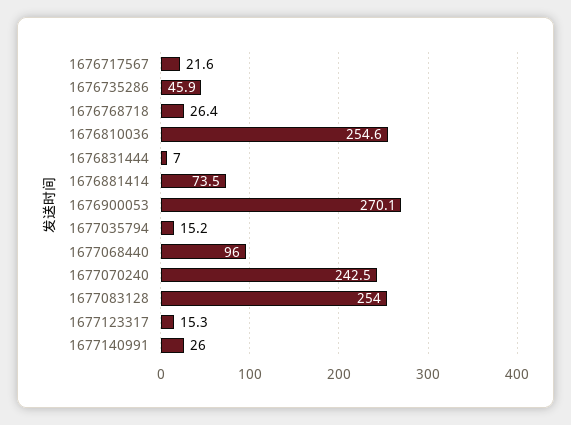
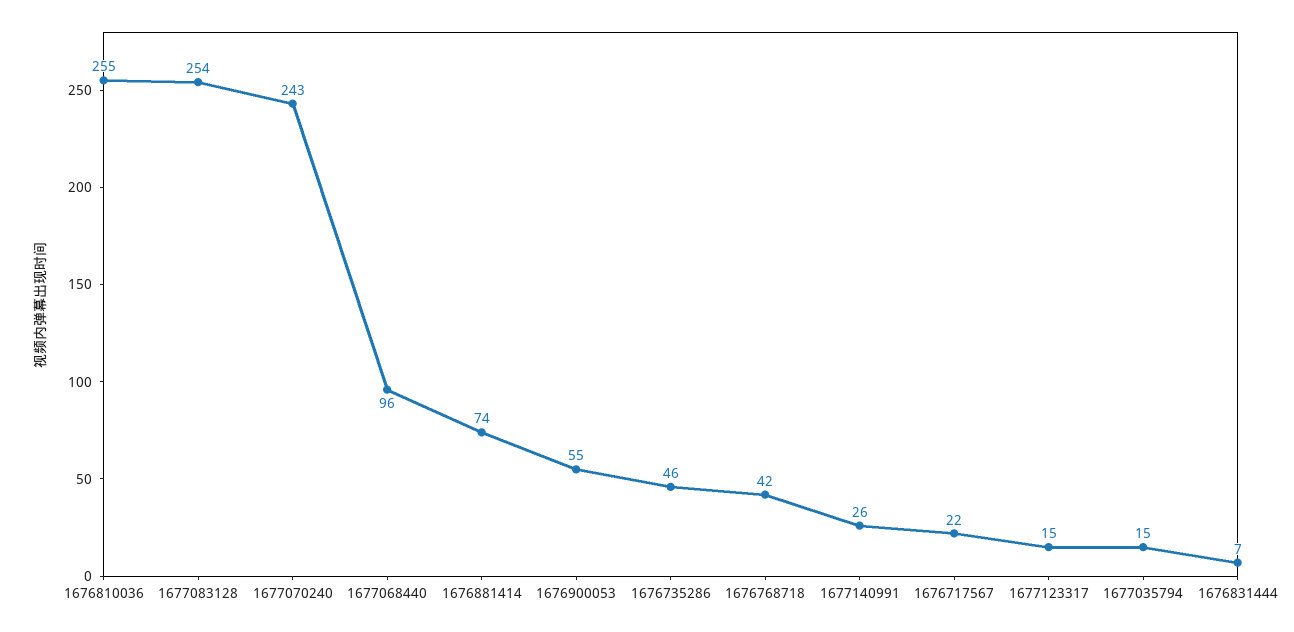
  {
    "1676717567": 21.6,
    "1676735286": 45.9,
-   "1676768718": 26.4,
+   "1676768718": 42,
    "1676810036": 254.6,
    "1676831444": 7,
    "1676881414": 73.5,
-   "1676900053": 270.1,
+   "1676900053": 55,
    "1677035794": 15.2,
    "1677068440": 96,
    "1677070240": 242.5,
    "1677083128": 254,
    "1677123317": 15.3,
    "1677140991": 26
  }

